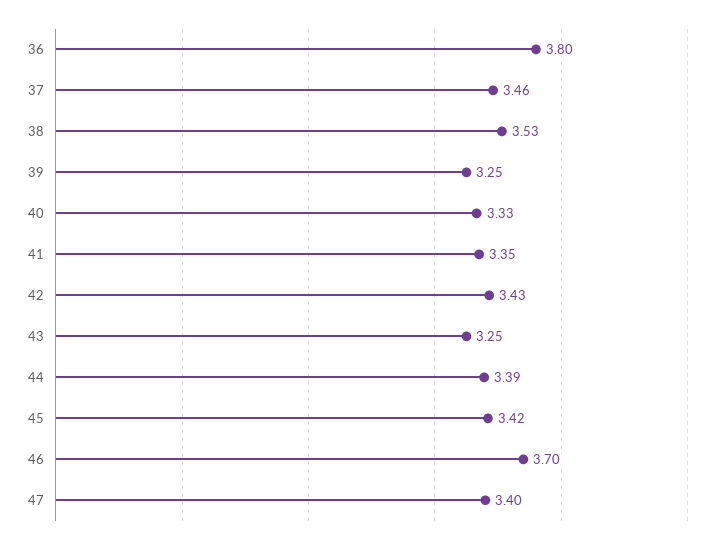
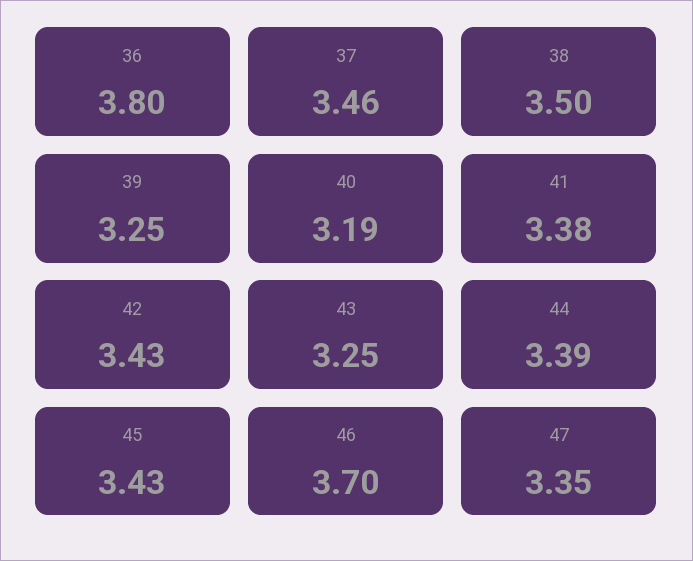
  {
    "36": 3.8,
    "37": 3.46,
-   "38": 3.53,
+   "38": 3.5,
    "39": 3.25,
-   "40": 3.33,
+   "40": 3.19,
-   "41": 3.35,
+   "41": 3.38,
    "42": 3.43,
    "43": 3.25,
    "44": 3.39,
-   "45": 3.42,
+   "45": 3.43,
    "46": 3.7,
-   "47": 3.4
+   "47": 3.35
  }

